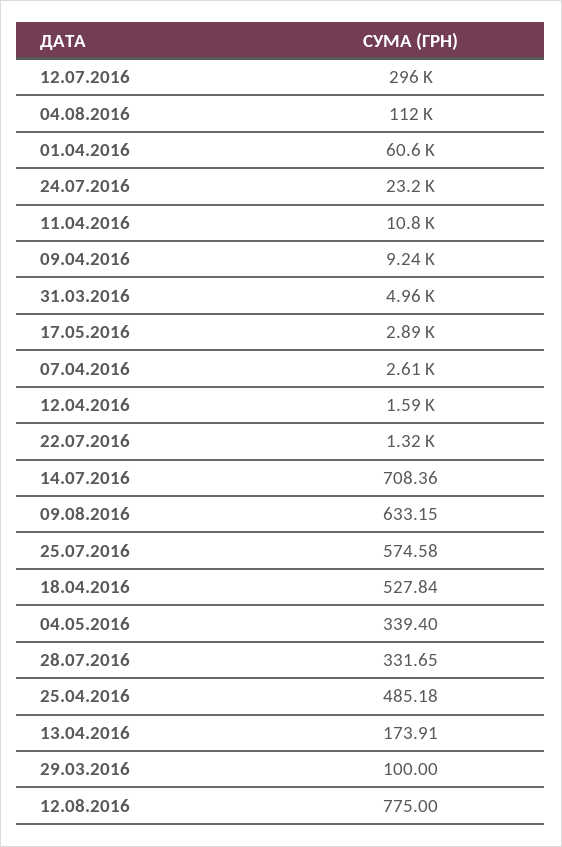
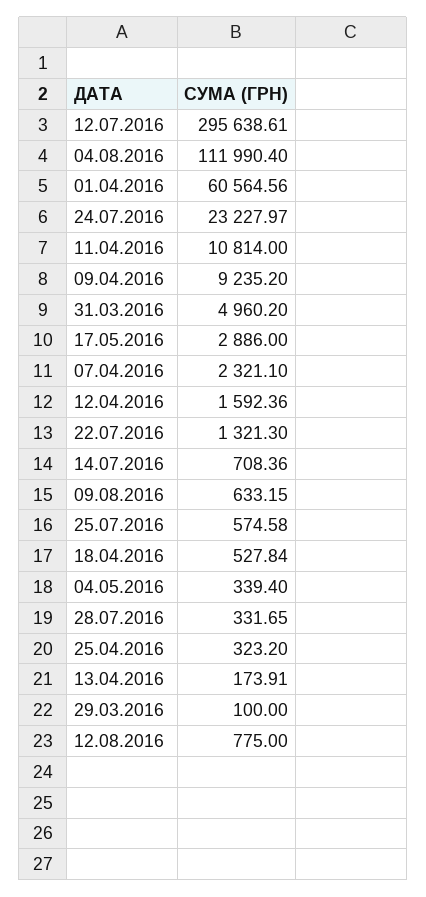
  {
    "12.07.2016": 295638.61,
    "04.08.2016": 111990.4,
    "01.04.2016": 60564.56,
    "24.07.2016": 23227.97,
    "11.04.2016": 10814,
    "09.04.2016": 9235.2,
    "31.03.2016": 4960.2,
    "17.05.2016": 2886,
-   "07.04.2016": 2610,
+   "07.04.2016": 2321.1,
    "12.04.2016": 1592.36,
    "22.07.2016": 1321.3,
    "14.07.2016": 708.36,
    "09.08.2016": 633.15,
    "25.07.2016": 574.58,
    "18.04.2016": 527.84,
    "04.05.2016": 339.4,
    "28.07.2016": 331.65,
-   "25.04.2016": 485.18,
+   "25.04.2016": 323.2,
    "13.04.2016": 173.91,
    "29.03.2016": 100,
    "12.08.2016": 775
  }

